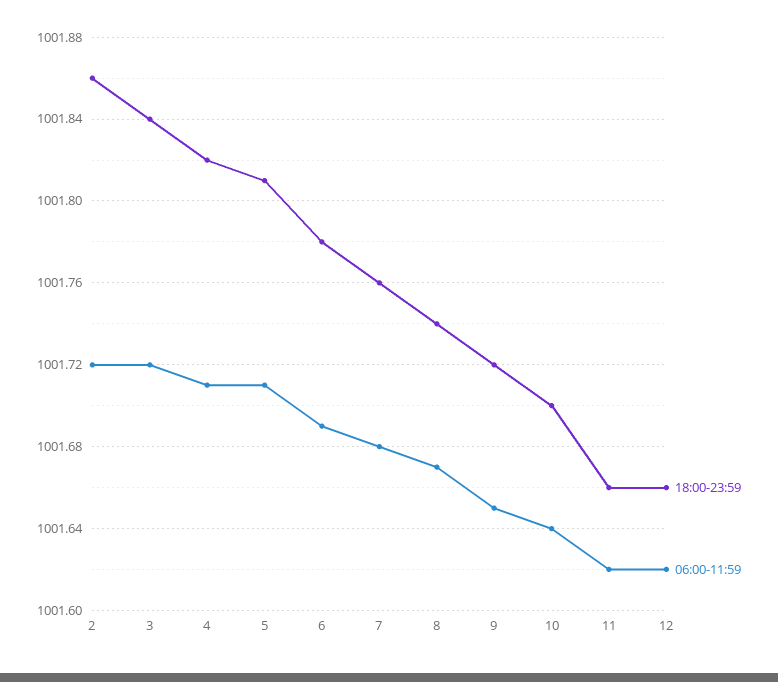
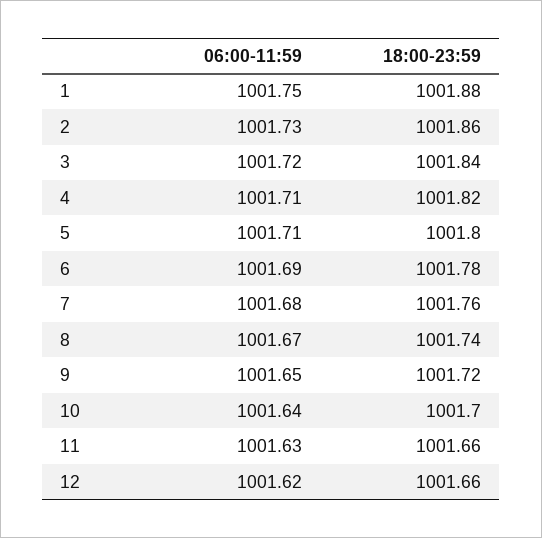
  {
    "18:00-23:59": {
      "2": 1001.86,
      "3": 1001.84,
      "4": 1001.82,
-     "5": 1001.81,
+     "5": 1001.8,
      "6": 1001.78,
      "7": 1001.76,
      "8": 1001.74,
      "9": 1001.72,
      "10": 1001.7,
      "11": 1001.66,
-     "12": 1001.66
+     "12": 1001.66,
+     "1": 1001.88
    },
    "06:00-11:59": {
-     "2": 1001.72,
+     "2": 1001.73,
      "3": 1001.72,
      "4": 1001.71,
      "5": 1001.71,
      "6": 1001.69,
      "7": 1001.68,
      "8": 1001.67,
      "9": 1001.65,
      "10": 1001.64,
-     "11": 1001.62,
+     "11": 1001.63,
-     "12": 1001.62
+     "12": 1001.62,
+     "1": 1001.75
    }
  }

